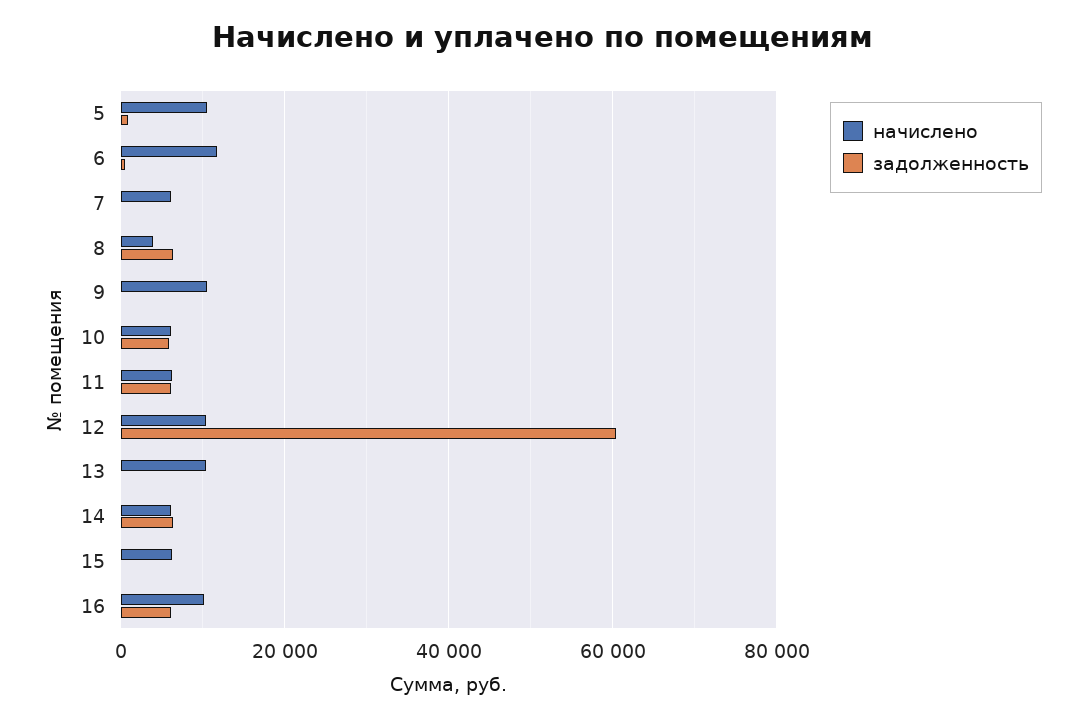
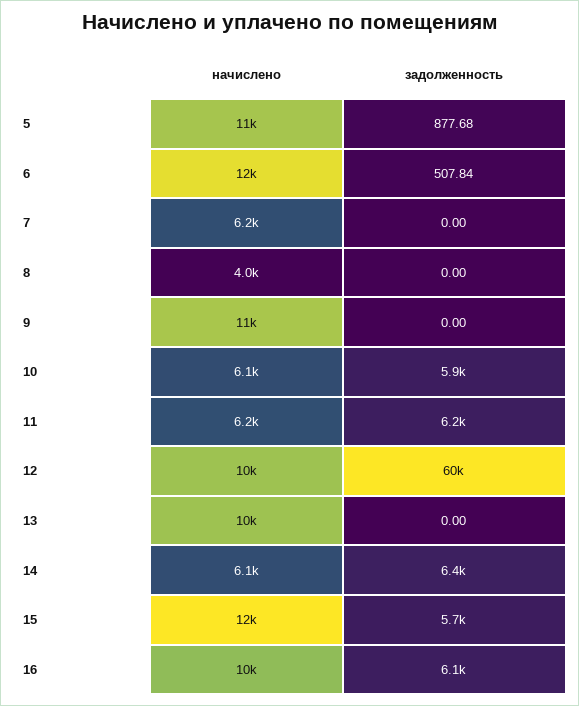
  {
    "начислено": {
      "5": 11000,
      "6": 12000,
      "7": 6200,
      "8": 4000,
      "9": 11000,
      "10": 6100,
      "11": 6200,
      "12": 10000,
      "13": 10000,
      "14": 6100,
-     "15": 6000,
+     "15": 12000,
      "16": 10000
    },
    "задолженность": {
      "5": 877.68,
      "6": 507.84,
      "7": 0,
-     "8": 6000,
+     "8": 0,
      "9": 0,
      "10": 5900,
      "11": 6200,
      "12": 60000,
      "13": 0,
      "14": 6400,
-     "15": 0,
+     "15": 5700,
      "16": 6100
    }
  }

